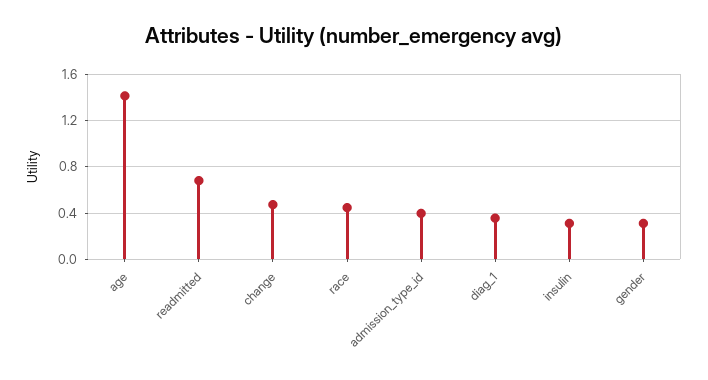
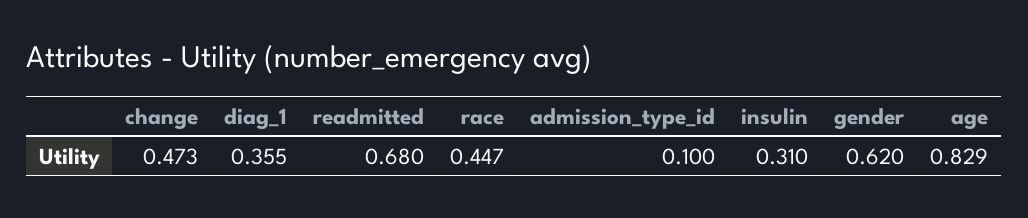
  {
-   "age": 1.4,
+   "age": 0.829,
    "readmitted": 0.68,
    "change": 0.473,
    "race": 0.447,
-   "admission_type_id": 0.4,
+   "admission_type_id": 0.1,
    "diag_1": 0.355,
    "insulin": 0.31,
-   "gender": 0.3
+   "gender": 0.62
  }

